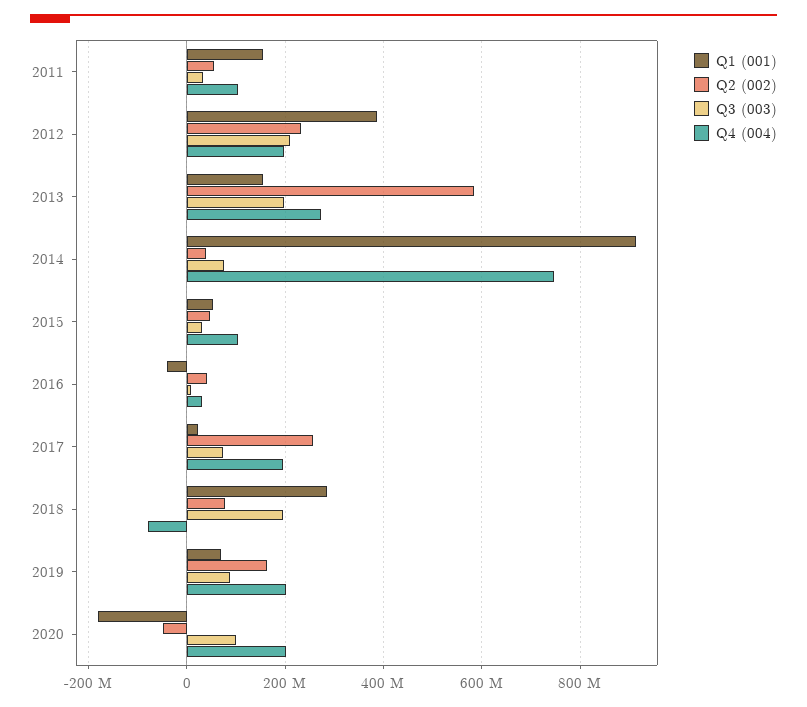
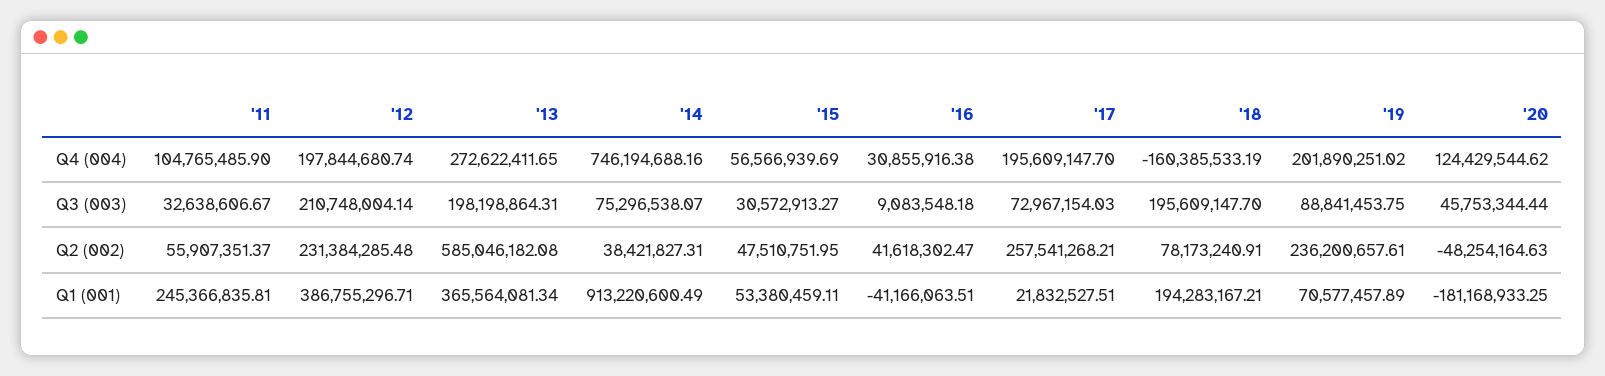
  {
    "Q1 (001)": {
-     "2011": 160000000,
+     "2011": 245366835.81,
      "2012": 386755296.71,
-     "2013": 160000000,
+     "2013": 365564081.34,
      "2014": 913220600.49,
      "2015": 53380459.11,
      "2016": -41166063.51,
      "2017": 21832527.51,
-     "2018": 280000000,
+     "2018": 194283167.21,
      "2019": 70577457.89,
      "2020": -181168933.25
    },
    "Q2 (002)": {
      "2011": 55907351.37,
      "2012": 231384285.48,
      "2013": 585046182.08,
      "2014": 38421827.31,
      "2015": 47510751.95,
      "2016": 41618302.47,
      "2017": 257541268.21,
      "2018": 78173240.91,
-     "2019": 160000000,
+     "2019": 236200657.61,
      "2020": -48254164.63
    },
    "Q3 (003)": {
      "2011": 32638606.67,
      "2012": 210748004.14,
      "2013": 198198864.31,
      "2014": 75296538.07,
      "2015": 30572913.27,
      "2016": 9083548.18,
      "2017": 72967154.03,
      "2018": 195609147.7,
      "2019": 88841453.75,
-     "2020": 100000000
+     "2020": 45753344.44
    },
    "Q4 (004)": {
      "2011": 104765485.9,
      "2012": 197844680.74,
      "2013": 272622411.65,
      "2014": 746194688.16,
-     "2015": 100000000,
+     "2015": 56566939.69,
      "2016": 30855916.38,
      "2017": 195609147.7,
-     "2018": -80000000,
+     "2018": -160385533.19,
      "2019": 201890251.02,
-     "2020": 200000000
+     "2020": 124429544.62
    }
  }

